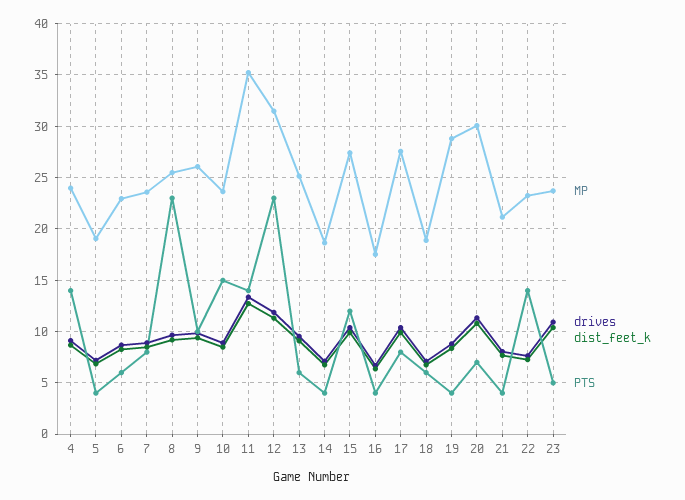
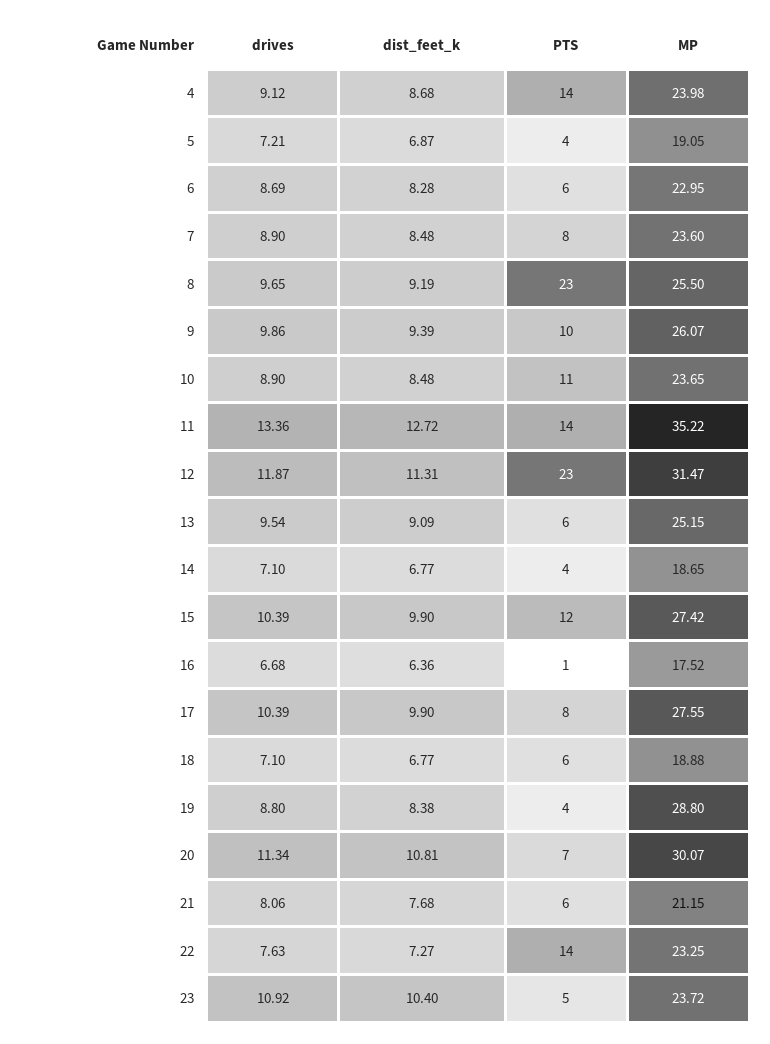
  {
    "MP": {
      "4": 23.98,
      "5": 19.05,
      "6": 22.95,
      "7": 23.6,
      "8": 25.5,
      "9": 26.07,
      "10": 23.65,
      "11": 35.22,
      "12": 31.47,
      "13": 25.15,
      "14": 18.65,
      "15": 27.42,
      "16": 17.52,
      "17": 27.55,
      "18": 18.88,
      "19": 28.8,
      "20": 30.07,
      "21": 21.15,
      "22": 23.25,
      "23": 23.72
    },
    "drives": {
      "4": 9.12,
      "5": 7.21,
      "6": 8.69,
      "7": 8.9,
      "8": 9.65,
      "9": 9.86,
      "10": 8.9,
      "11": 13.36,
      "12": 11.87,
      "13": 9.54,
      "14": 7.1,
      "15": 10.39,
      "16": 6.68,
      "17": 10.39,
      "18": 7.1,
      "19": 8.8,
      "20": 11.34,
      "21": 8.06,
      "22": 7.63,
      "23": 10.92
    },
    "dist_feet_k": {
      "4": 8.68,
      "5": 6.87,
      "6": 8.28,
      "7": 8.48,
      "8": 9.19,
      "9": 9.39,
      "10": 8.48,
      "11": 12.72,
      "12": 11.31,
      "13": 9.09,
      "14": 6.77,
      "15": 9.9,
      "16": 6.36,
      "17": 9.9,
      "18": 6.77,
      "19": 8.38,
      "20": 10.81,
      "21": 7.68,
      "22": 7.27,
      "23": 10.4
    },
    "PTS": {
      "4": 14,
      "5": 4,
      "6": 6,
      "7": 8,
      "8": 23,
      "9": 10,
-     "10": 15,
+     "10": 11,
      "11": 14,
      "12": 23,
      "13": 6,
      "14": 4,
      "15": 12,
-     "16": 4,
+     "16": 1,
      "17": 8,
      "18": 6,
      "19": 4,
      "20": 7,
-     "21": 4,
+     "21": 6,
      "22": 14,
      "23": 5
    }
  }

